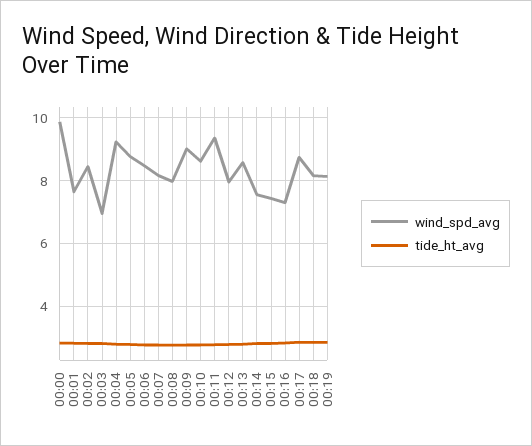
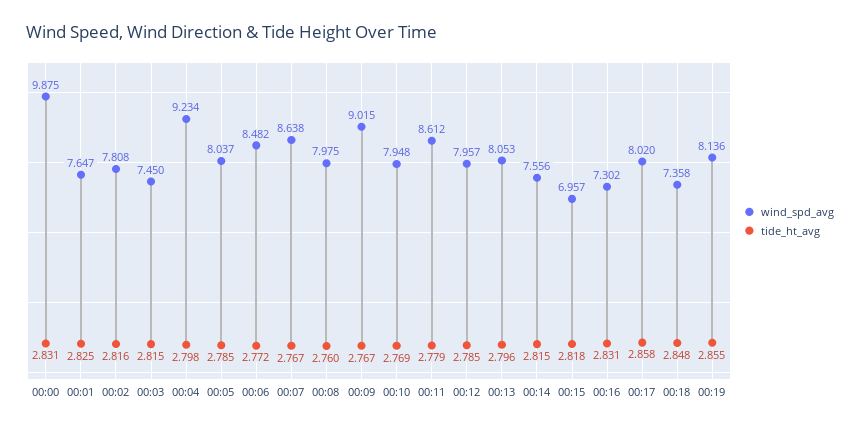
  {
    "wind_spd_avg": {
      "00:00": 9.875,
      "00:01": 7.647,
-     "00:02": 8.4,
+     "00:02": 7.808,
-     "00:03": 7,
+     "00:03": 7.45,
      "00:04": 9.234,
-     "00:05": 8.8,
+     "00:05": 8.037,
      "00:06": 8.482,
-     "00:07": 8.2,
+     "00:07": 8.638,
      "00:08": 7.975,
      "00:09": 9.015,
-     "00:10": 8.6,
+     "00:10": 7.948,
-     "00:11": 9.4,
+     "00:11": 8.612,
      "00:12": 7.957,
-     "00:13": 8.6,
+     "00:13": 8.053,
      "00:14": 7.556,
-     "00:15": 7.4,
+     "00:15": 6.957,
      "00:16": 7.302,
-     "00:17": 8.8,
+     "00:17": 8.02,
-     "00:18": 8.2,
+     "00:18": 7.358,
      "00:19": 8.136
    },
    "tide_ht_avg": {
      "00:00": 2.831,
      "00:01": 2.825,
      "00:02": 2.816,
      "00:03": 2.815,
      "00:04": 2.798,
      "00:05": 2.785,
      "00:06": 2.772,
      "00:07": 2.767,
      "00:08": 2.76,
      "00:09": 2.767,
      "00:10": 2.769,
      "00:11": 2.779,
      "00:12": 2.785,
      "00:13": 2.796,
      "00:14": 2.815,
      "00:15": 2.818,
      "00:16": 2.831,
      "00:17": 2.858,
      "00:18": 2.848,
      "00:19": 2.855
    }
  }

